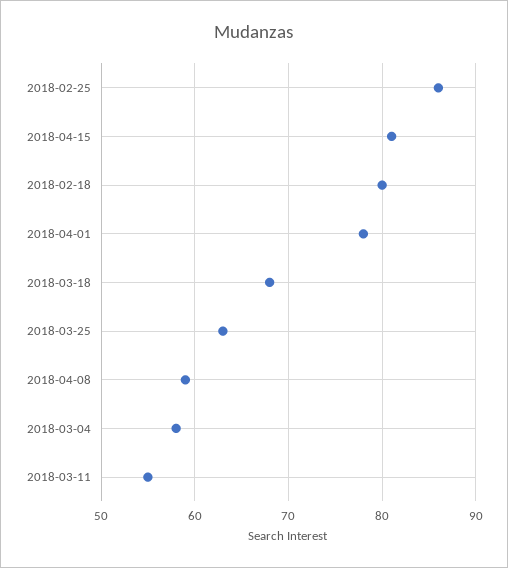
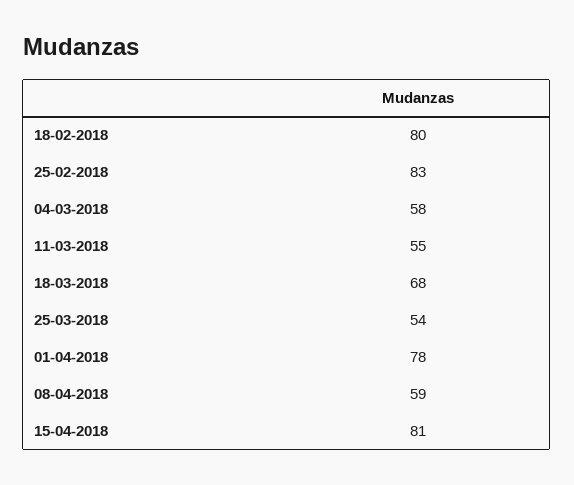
  {
-   "2018-02-25": 86,
+   "2018-02-25": 83,
    "2018-04-15": 81,
    "2018-02-18": 80,
    "2018-04-01": 78,
    "2018-03-18": 68,
-   "2018-03-25": 63,
+   "2018-03-25": 54,
    "2018-04-08": 59,
    "2018-03-04": 58,
    "2018-03-11": 55
  }

